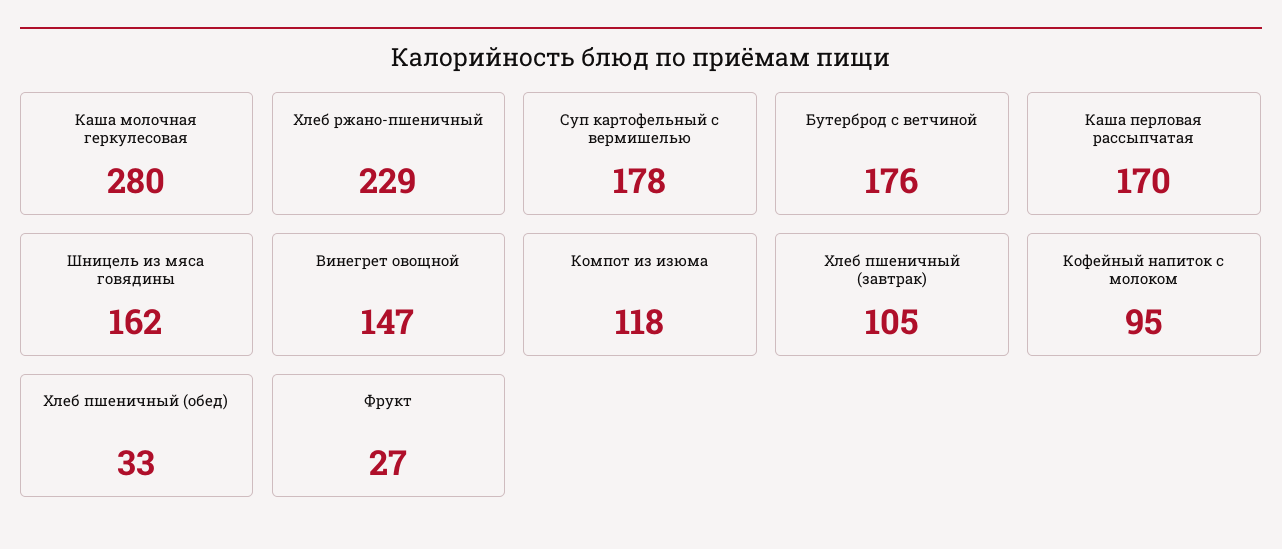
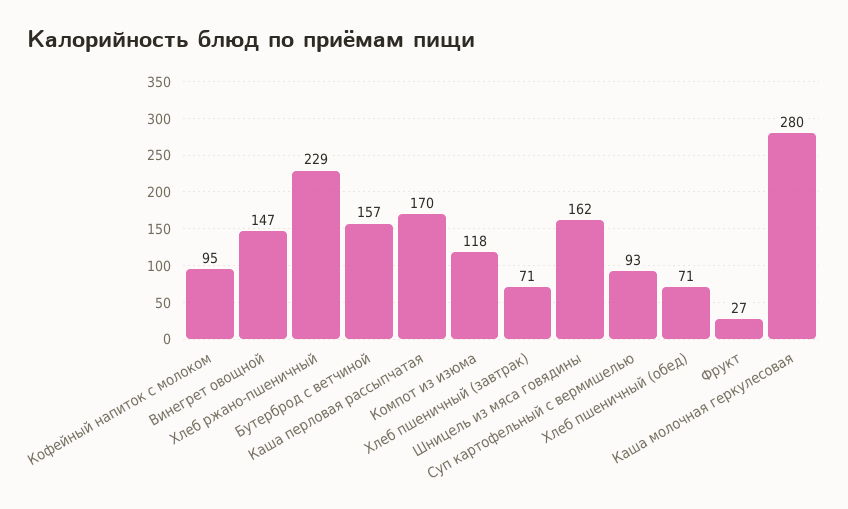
  {
    "Каша молочная геркулесовая": 280,
    "Хлеб ржано-пшеничный": 229,
-   "Суп картофельный с вермишелью": 178,
+   "Суп картофельный с вермишелью": 93,
-   "Бутерброд с ветчиной": 176,
+   "Бутерброд с ветчиной": 157,
    "Каша перловая рассыпчатая": 170,
    "Шницель из мяса говядины": 162,
    "Винегрет овощной": 147,
    "Компот из изюма": 118,
-   "Хлеб пшеничный (завтрак)": 105,
+   "Хлеб пшеничный (завтрак)": 71,
    "Кофейный напиток с молоком": 95,
-   "Хлеб пшеничный (обед)": 33,
+   "Хлеб пшеничный (обед)": 71,
    "Фрукт": 27
  }

